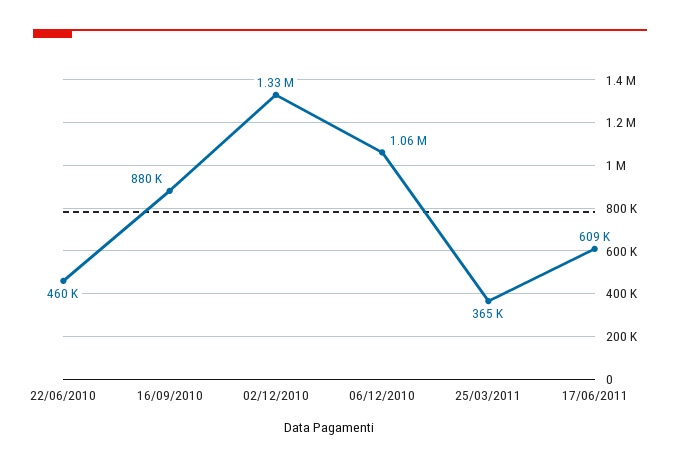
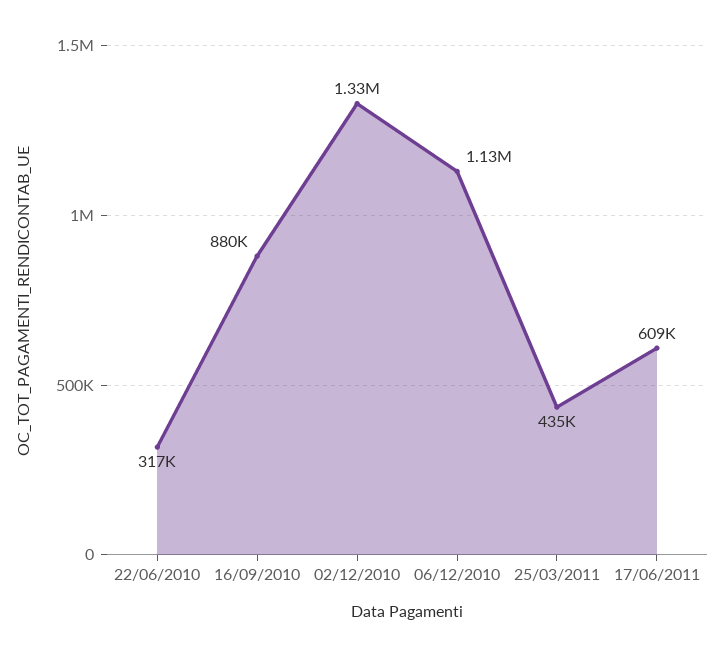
  {
-   "22/06/2010": 460000,
+   "22/06/2010": 317000,
    "16/09/2010": 880000,
    "02/12/2010": 1330000,
-   "06/12/2010": 1060000,
+   "06/12/2010": 1130000,
-   "25/03/2011": 365000,
+   "25/03/2011": 435000,
    "17/06/2011": 609000
  }

